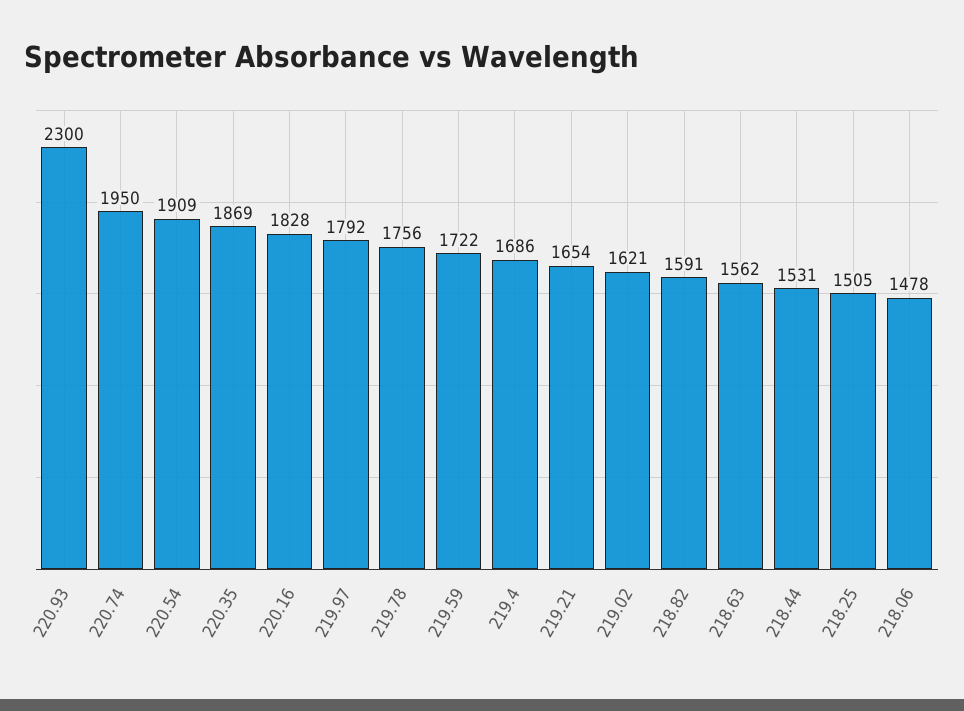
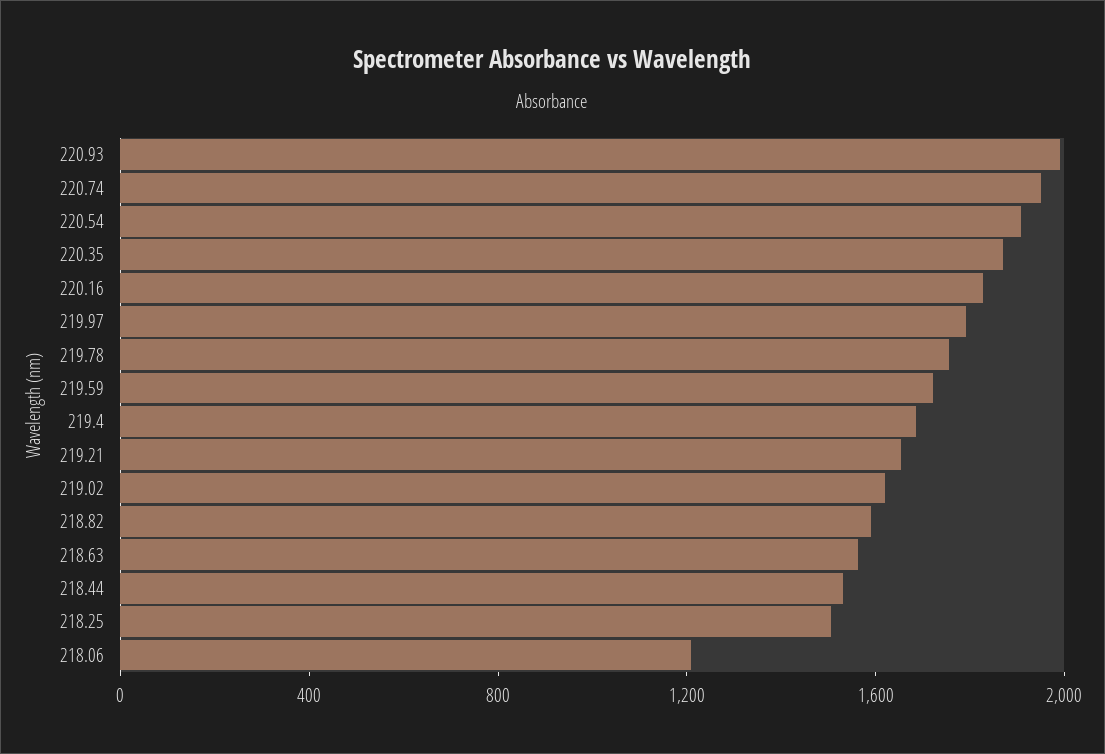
  {
-   "220.93": 2300,
+   "220.93": 2000,
    "220.74": 1950,
    "220.54": 1909,
    "220.35": 1869,
    "220.16": 1828,
    "219.97": 1792,
    "219.78": 1756,
    "219.59": 1722,
    "219.4": 1686,
    "219.21": 1654,
    "219.02": 1621,
    "218.82": 1591,
    "218.63": 1562,
    "218.44": 1531,
    "218.25": 1505,
-   "218.06": 1478
+   "218.06": 1200
  }

